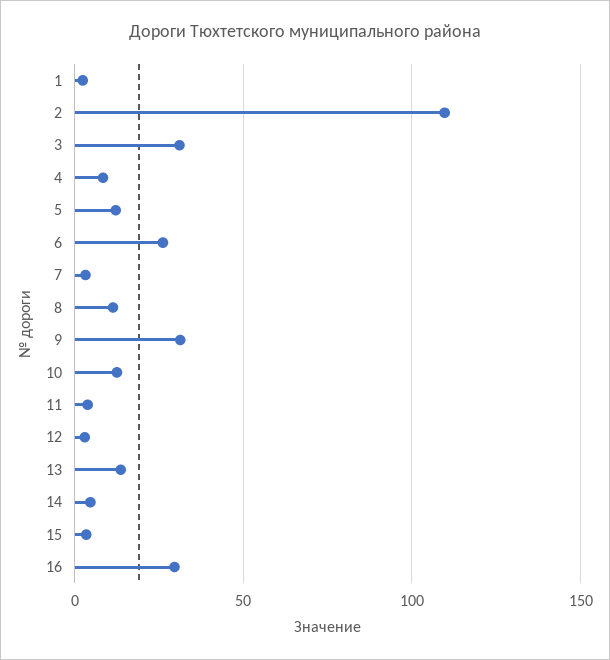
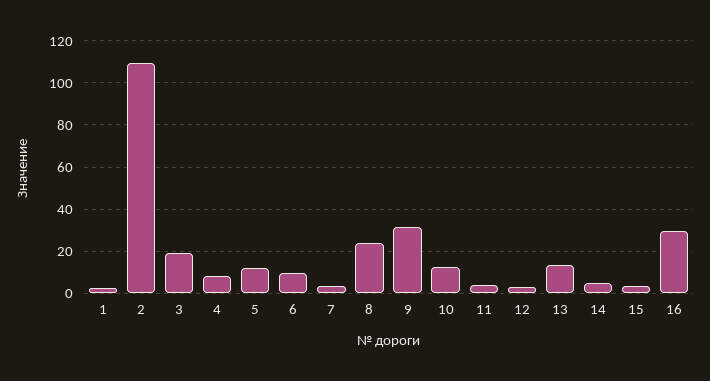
  {
    "1": 0,
    "2": 110,
-   "3": 30,
+   "3": 20,
    "4": 10,
    "5": 10,
-   "6": 25,
+   "6": 10,
    "7": 5,
-   "8": 10,
+   "8": 25,
    "9": 30,
    "10": 15,
    "11": 5,
    "12": 5,
    "13": 15,
    "14": 5,
    "15": 5,
    "16": 30
  }

